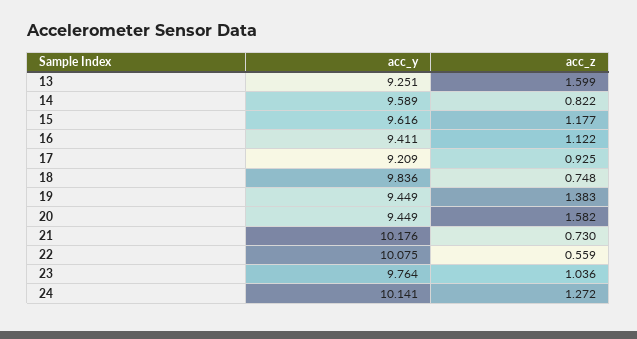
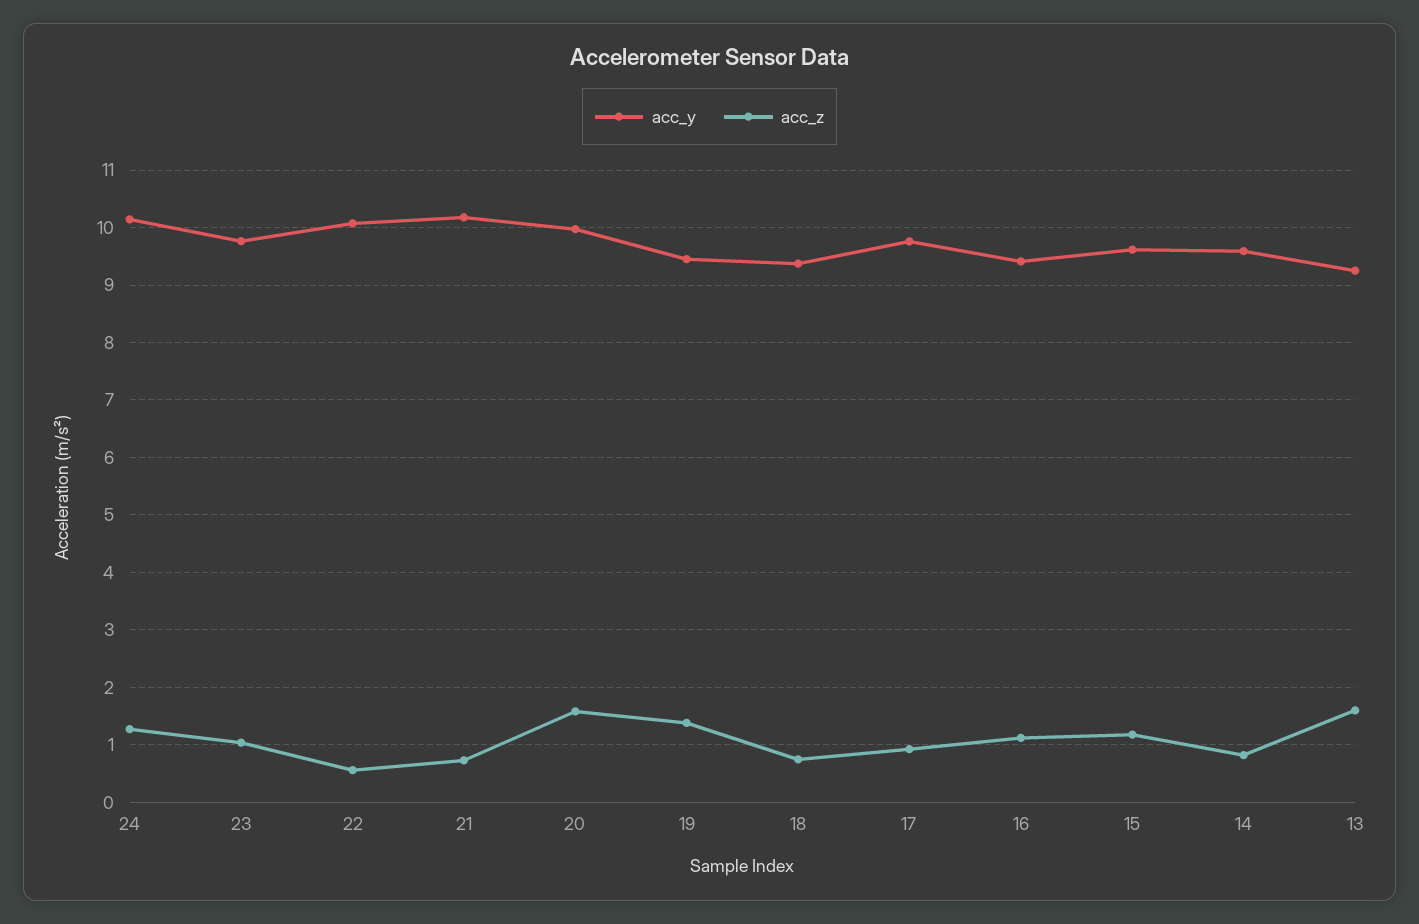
  {
    "acc_y": {
      "13": 9.251,
      "14": 9.589,
      "15": 9.616,
      "16": 9.411,
-     "17": 9.209,
+     "17": 9.8,
-     "18": 9.836,
+     "18": 9.4,
      "19": 9.449,
-     "20": 9.449,
+     "20": 10,
      "21": 10.176,
      "22": 10.075,
      "23": 9.764,
      "24": 10.141
    },
    "acc_z": {
      "13": 1.599,
      "14": 0.822,
      "15": 1.177,
      "16": 1.122,
      "17": 0.925,
      "18": 0.748,
      "19": 1.383,
      "20": 1.582,
      "21": 0.73,
      "22": 0.559,
      "23": 1.036,
      "24": 1.272
    }
  }

